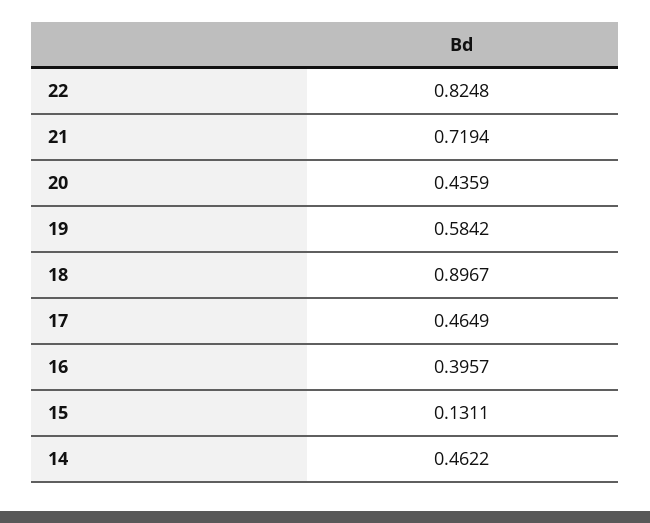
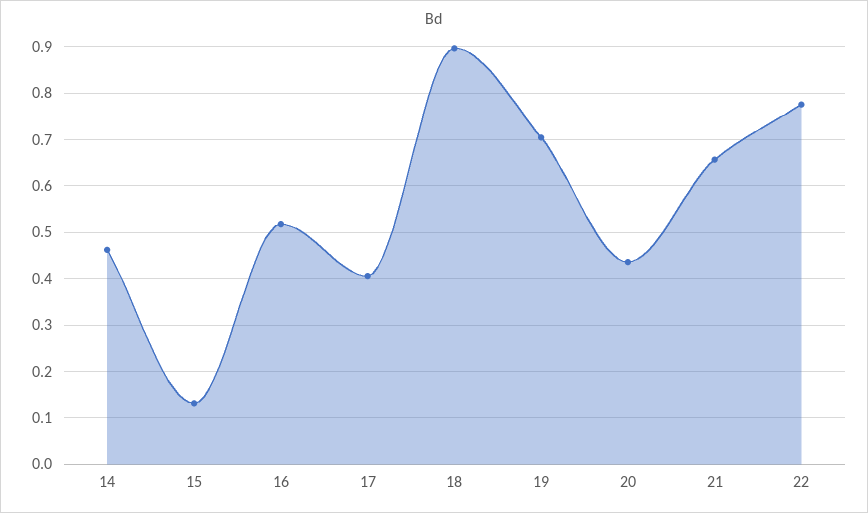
  {
-   "22": 0.8248,
+   "22": 0.78,
-   "21": 0.7194,
+   "21": 0.66,
    "20": 0.4359,
-   "19": 0.5842,
+   "19": 0.7,
    "18": 0.8967,
-   "17": 0.4649,
+   "17": 0.4,
-   "16": 0.3957,
+   "16": 0.52,
    "15": 0.1311,
    "14": 0.4622
  }

